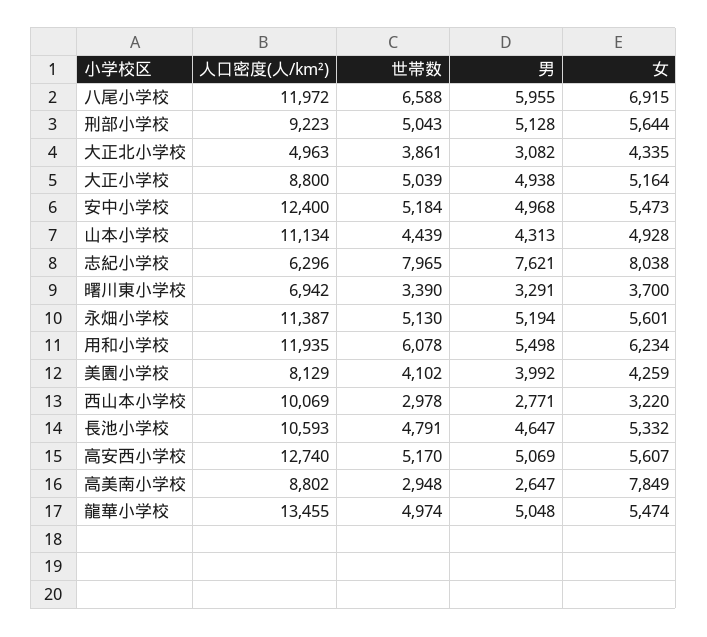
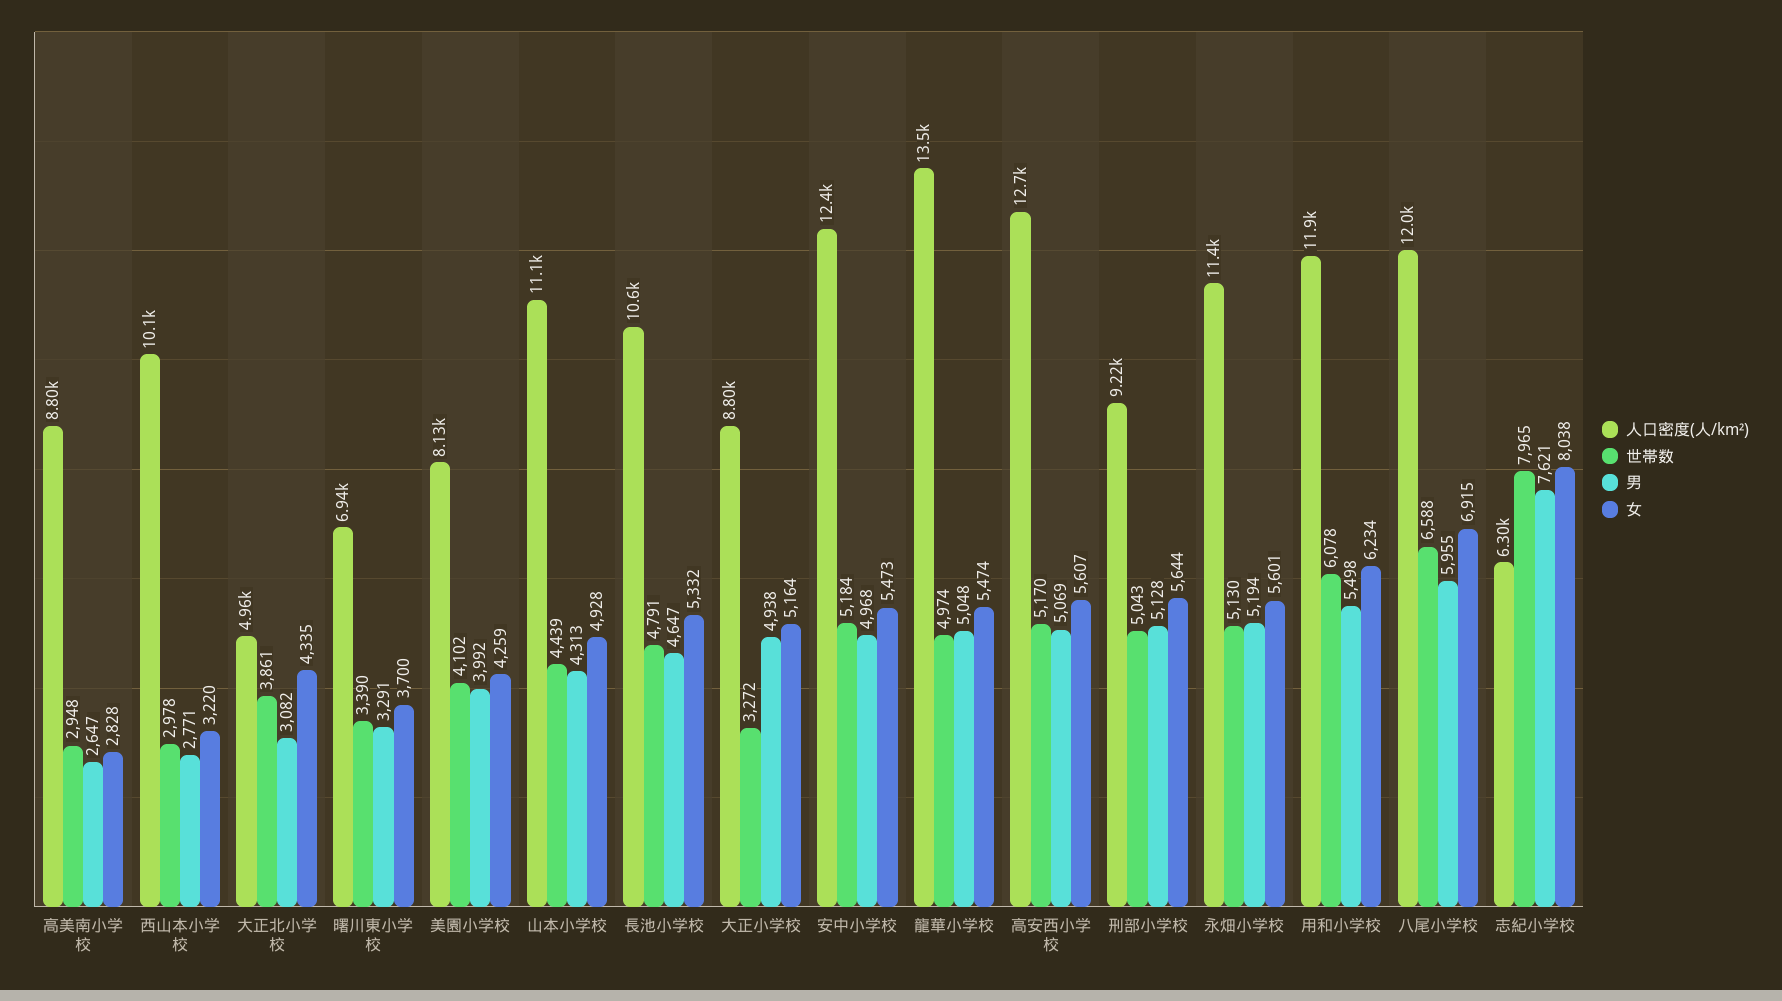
  {
    "人口密度(人/km²)": {
      "八尾小学校": 11972,
      "刑部小学校": 9223,
      "大正北小学校": 4963,
      "大正小学校": 8800,
      "安中小学校": 12400,
      "山本小学校": 11134,
      "志紀小学校": 6296,
      "曙川東小学校": 6942,
      "永畑小学校": 11387,
      "用和小学校": 11935,
      "美園小学校": 8129,
      "西山本小学校": 10069,
      "長池小学校": 10593,
      "高安西小学校": 12740,
      "高美南小学校": 8802,
      "龍華小学校": 13455
    },
    "世帯数": {
      "八尾小学校": 6588,
      "刑部小学校": 5043,
      "大正北小学校": 3861,
-     "大正小学校": 5039,
+     "大正小学校": 3272,
      "安中小学校": 5184,
      "山本小学校": 4439,
      "志紀小学校": 7965,
      "曙川東小学校": 3390,
      "永畑小学校": 5130,
      "用和小学校": 6078,
      "美園小学校": 4102,
      "西山本小学校": 2978,
      "長池小学校": 4791,
      "高安西小学校": 5170,
      "高美南小学校": 2948,
      "龍華小学校": 4974
    },
    "男": {
      "八尾小学校": 5955,
      "刑部小学校": 5128,
      "大正北小学校": 3082,
      "大正小学校": 4938,
      "安中小学校": 4968,
      "山本小学校": 4313,
      "志紀小学校": 7621,
      "曙川東小学校": 3291,
      "永畑小学校": 5194,
      "用和小学校": 5498,
      "美園小学校": 3992,
      "西山本小学校": 2771,
      "長池小学校": 4647,
      "高安西小学校": 5069,
      "高美南小学校": 2647,
      "龍華小学校": 5048
    },
    "女": {
      "八尾小学校": 6915,
      "刑部小学校": 5644,
      "大正北小学校": 4335,
      "大正小学校": 5164,
      "安中小学校": 5473,
      "山本小学校": 4928,
      "志紀小学校": 8038,
      "曙川東小学校": 3700,
      "永畑小学校": 5601,
      "用和小学校": 6234,
      "美園小学校": 4259,
      "西山本小学校": 3220,
      "長池小学校": 5332,
      "高安西小学校": 5607,
-     "高美南小学校": 7849,
+     "高美南小学校": 2828,
      "龍華小学校": 5474
    }
  }

